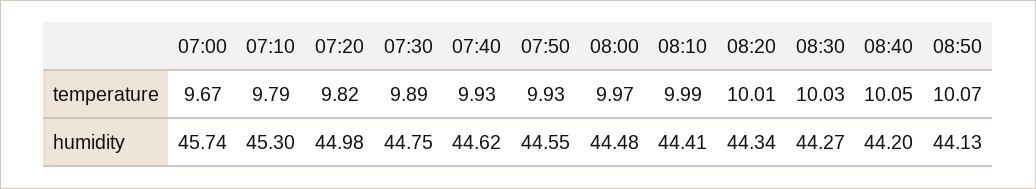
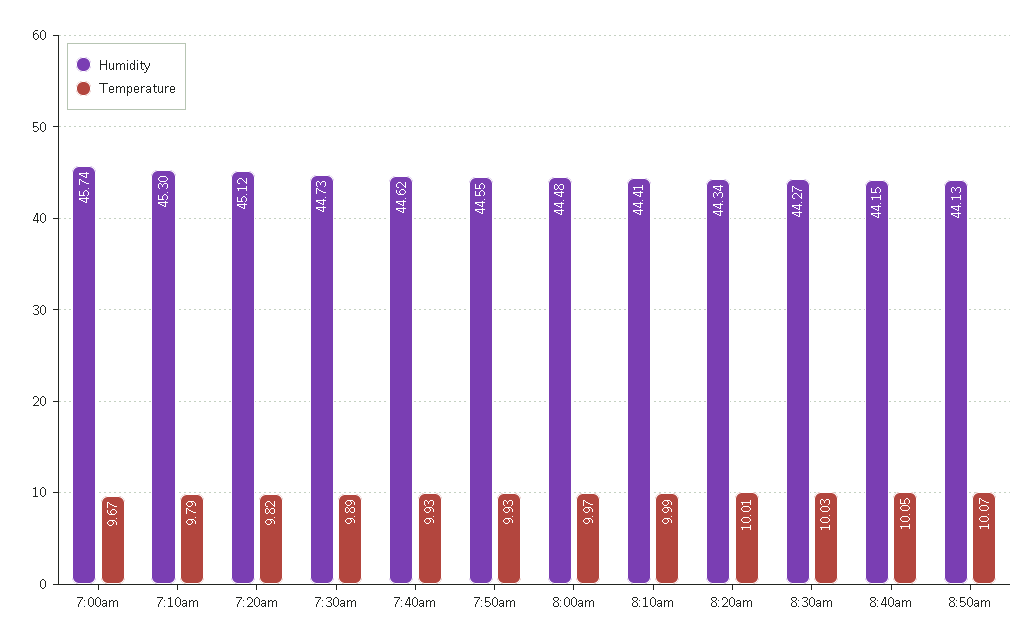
  {
    "temperature": {
      "07:00": 9.67,
      "07:10": 9.79,
      "07:20": 9.82,
      "07:30": 9.89,
      "07:40": 9.93,
      "07:50": 9.93,
      "08:00": 9.97,
      "08:10": 9.99,
      "08:20": 10.01,
      "08:30": 10.03,
      "08:40": 10.05,
      "08:50": 10.07
    },
    "humidity": {
      "07:00": 45.74,
      "07:10": 45.3,
-     "07:20": 44.98,
+     "07:20": 45.12,
-     "07:30": 44.75,
+     "07:30": 44.73,
      "07:40": 44.62,
      "07:50": 44.55,
      "08:00": 44.48,
      "08:10": 44.41,
      "08:20": 44.34,
      "08:30": 44.27,
-     "08:40": 44.2,
+     "08:40": 44.15,
      "08:50": 44.13
    }
  }

